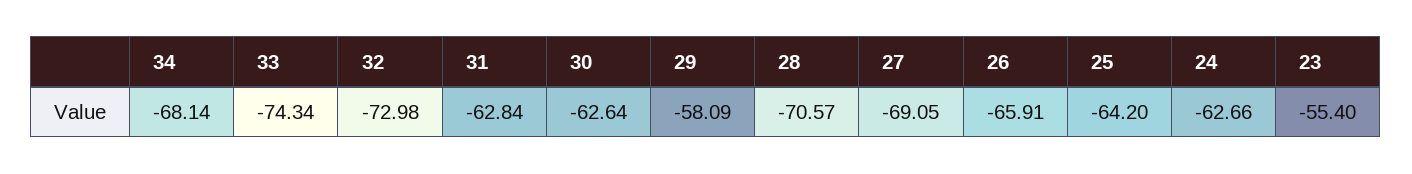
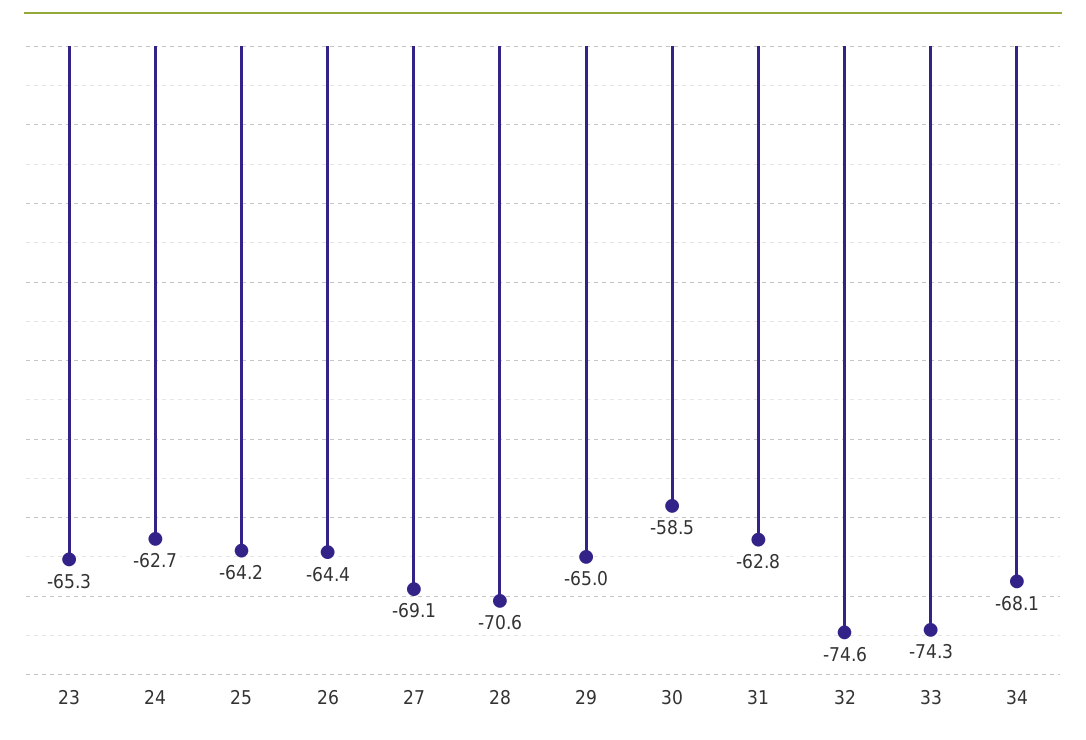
  {
    "34": -68.14,
    "33": -74.34,
-   "32": -72.98,
+   "32": -74.6,
    "31": -62.84,
-   "30": -62.64,
+   "30": -58.5,
-   "29": -58.09,
+   "29": -65,
    "28": -70.57,
    "27": -69.05,
-   "26": -65.91,
+   "26": -64.4,
    "25": -64.2,
    "24": -62.66,
-   "23": -55.4
+   "23": -65.3
  }

